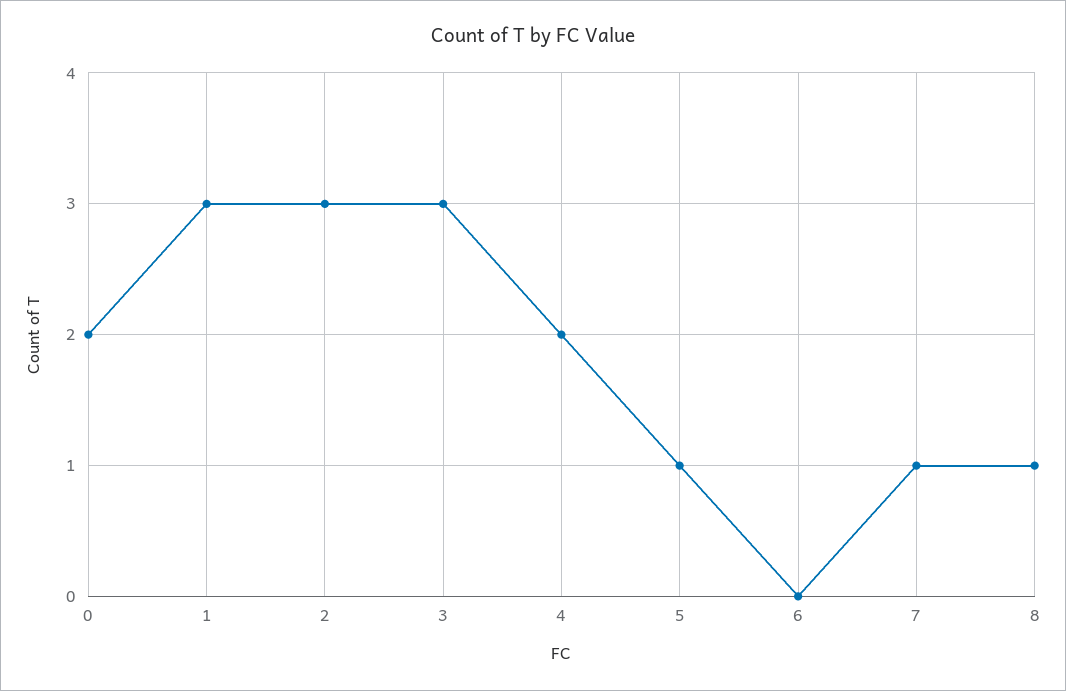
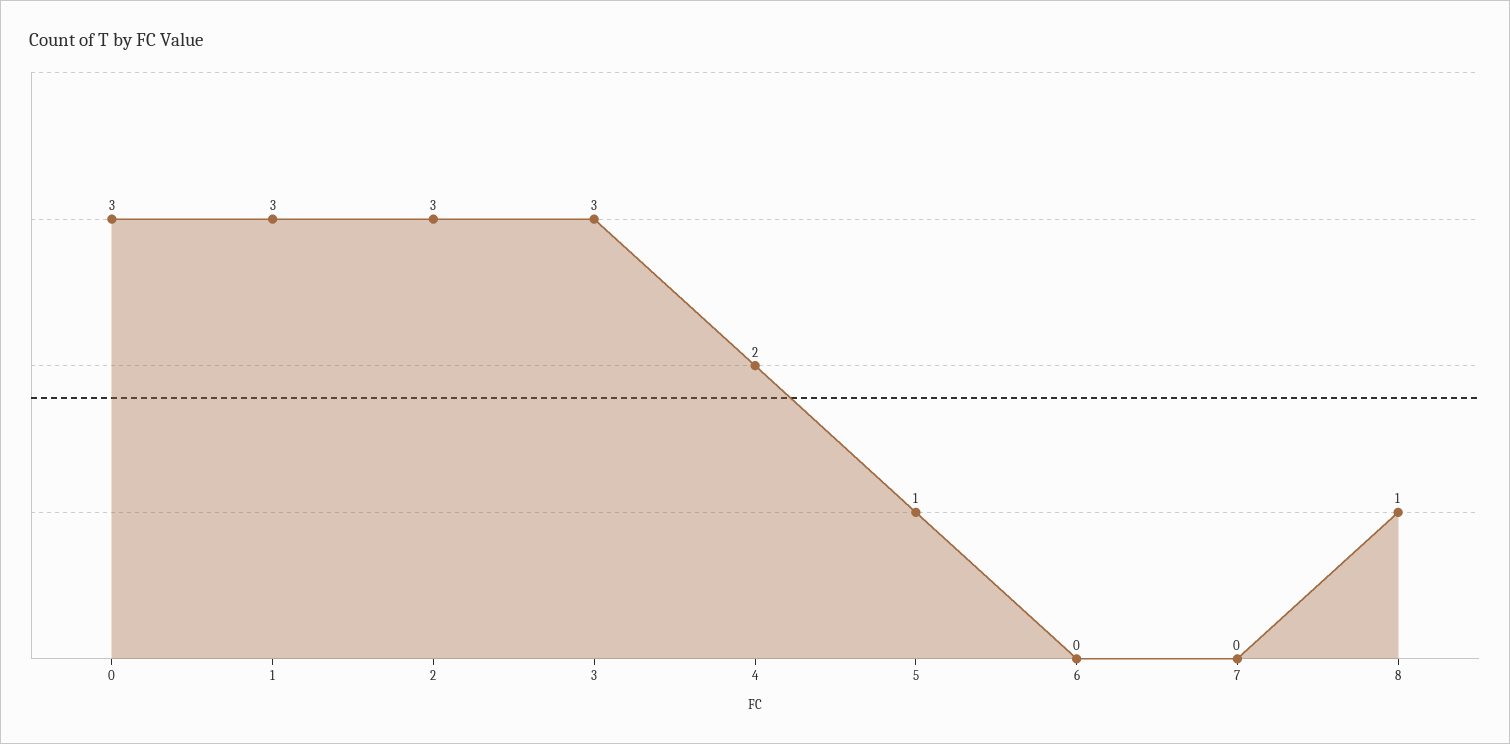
  {
-   "0": 2,
+   "0": 3,
    "1": 3,
    "2": 3,
    "3": 3,
    "4": 2,
    "5": 1,
    "6": 0,
-   "7": 1,
+   "7": 0,
    "8": 1
  }

